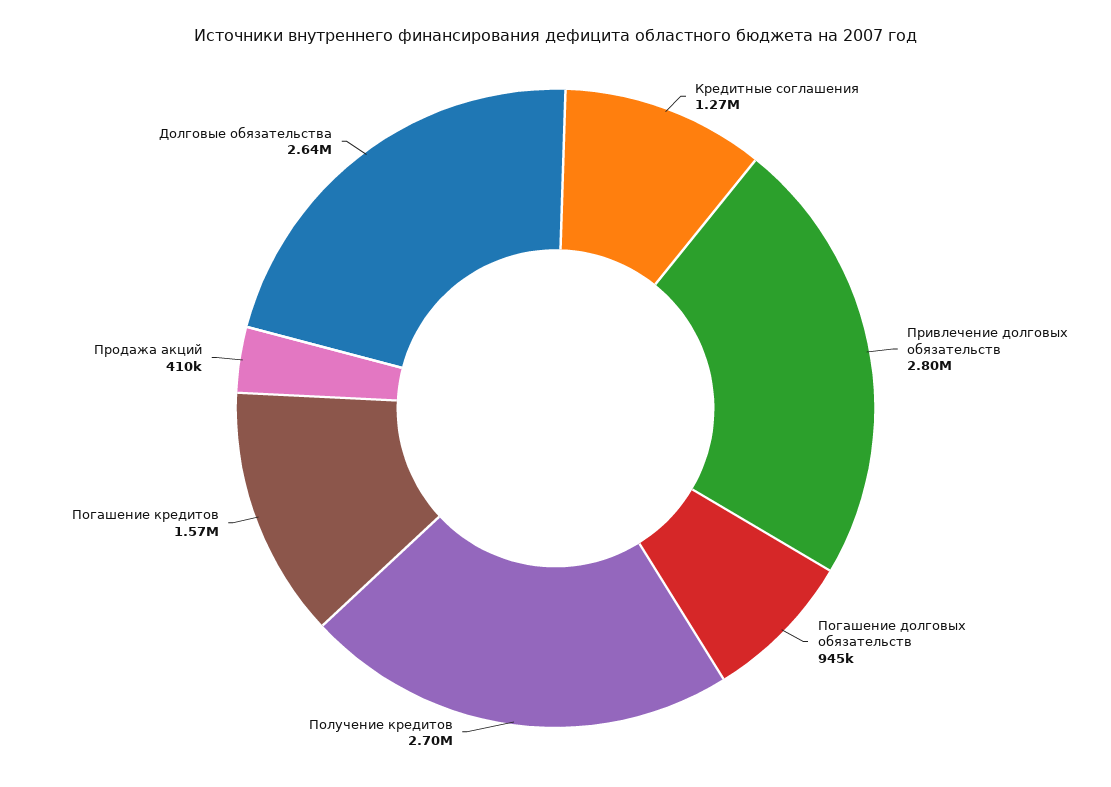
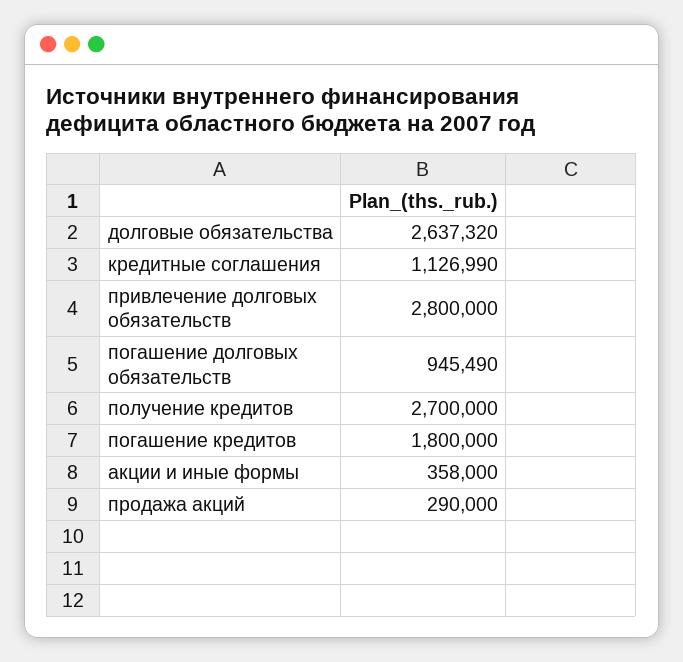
  {
-   "Кредитные соглашения": 1270000,
+   "Кредитные соглашения": 1126990,
    "Привлечение долговых обязательств": 2800000,
    "Погашение долговых обязательств": 945490,
    "Получение кредитов": 2700000,
-   "Погашение кредитов": 1570000,
+   "Погашение кредитов": 1800000,
-   "Продажа акций": 410000,
+   "Продажа акций": 290000,
-   "Долговые обязательства": 2637320
+   "Долговые обязательства": 2637320,
+   "акции и иные формы": 358000
  }

